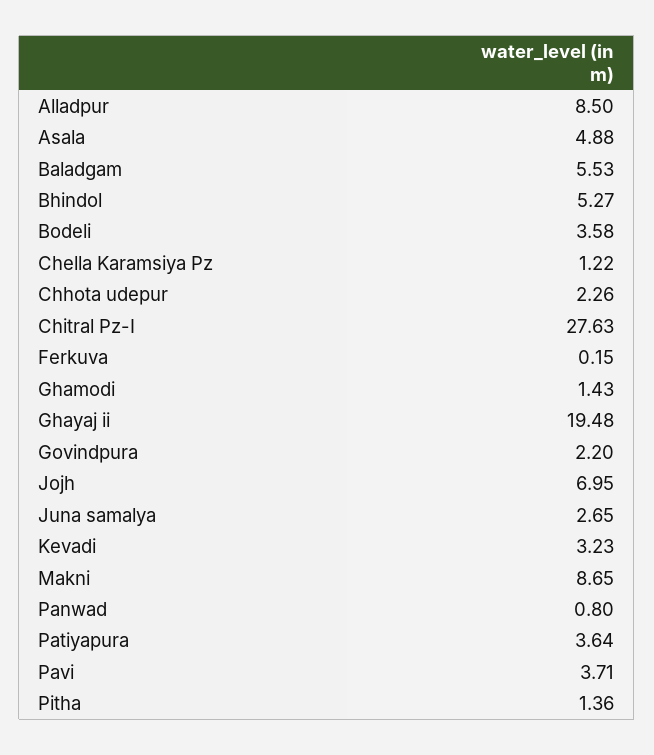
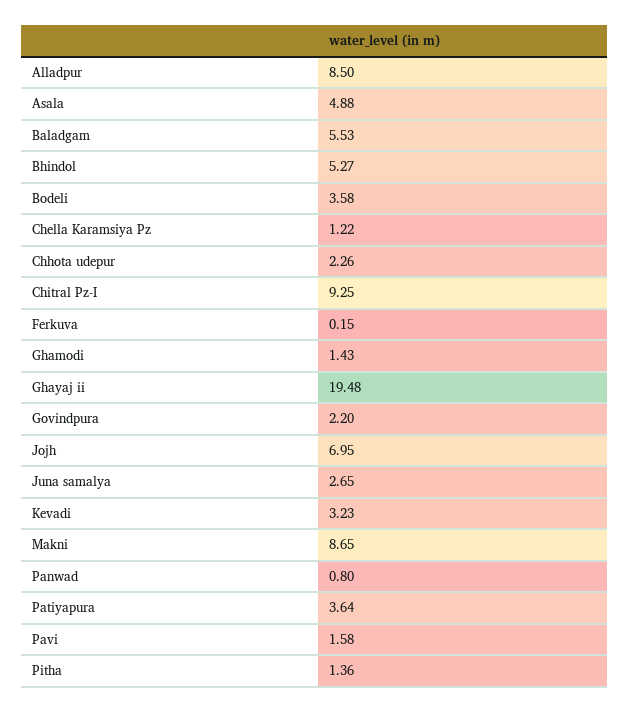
  {
    "Alladpur": 8.5,
    "Asala": 4.88,
    "Baladgam": 5.53,
    "Bhindol": 5.27,
    "Bodeli": 3.58,
    "Chella Karamsiya Pz": 1.22,
    "Chhota udepur": 2.26,
-   "Chitral Pz-I": 27.63,
+   "Chitral Pz-I": 9.25,
    "Ferkuva": 0.15,
    "Ghamodi": 1.43,
    "Ghayaj ii": 19.48,
    "Govindpura": 2.2,
    "Jojh": 6.95,
    "Juna samalya": 2.65,
    "Kevadi": 3.23,
    "Makni": 8.65,
    "Panwad": 0.8,
    "Patiyapura": 3.64,
-   "Pavi": 3.71,
+   "Pavi": 1.58,
    "Pitha": 1.36
  }

